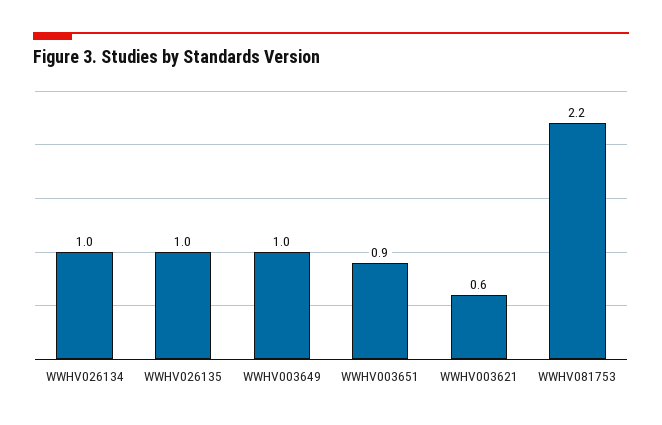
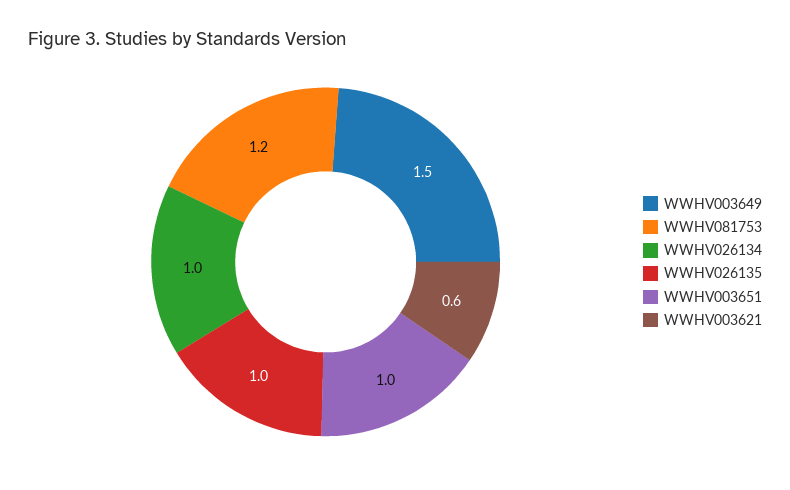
  {
    "WWHV026134": 1,
    "WWHV026135": 1,
-   "WWHV003649": 1,
+   "WWHV003649": 1.5,
-   "WWHV003651": 0.9,
+   "WWHV003651": 1,
    "WWHV003621": 0.6,
-   "WWHV081753": 2.2
+   "WWHV081753": 1.2
  }

